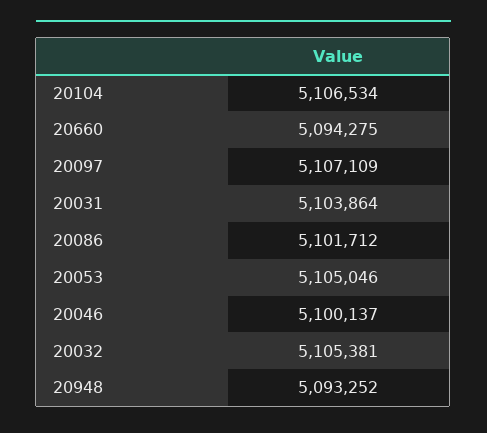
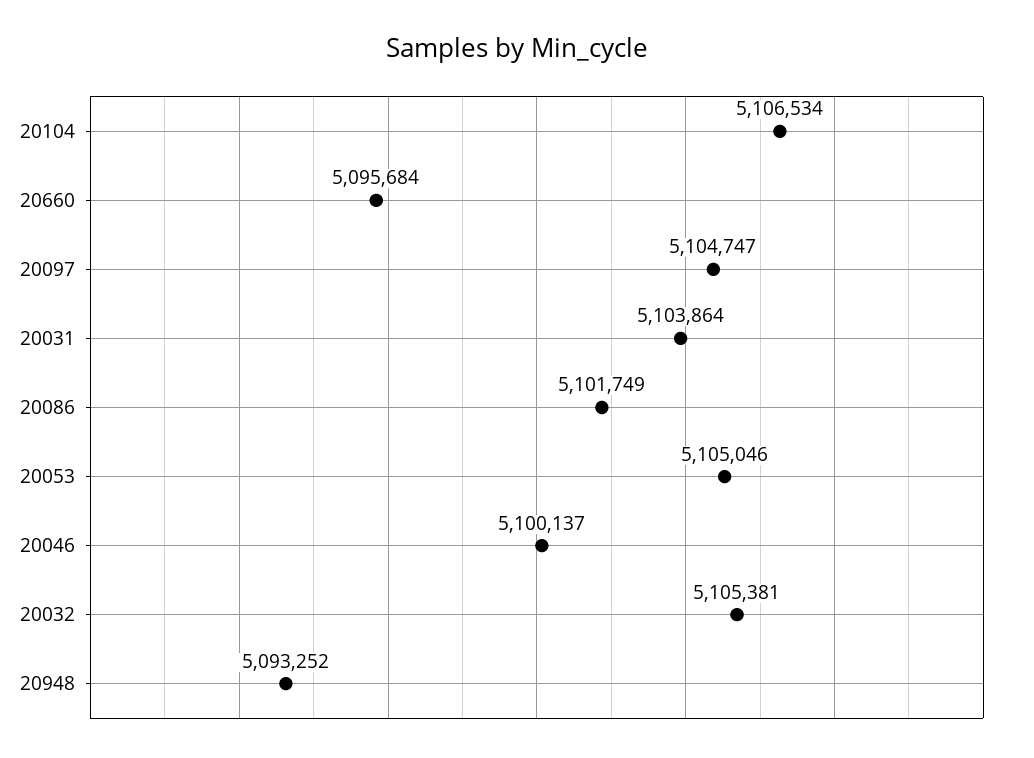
  {
    "20104": 5106534,
-   "20660": 5094275,
+   "20660": 5095684,
-   "20097": 5107109,
+   "20097": 5104747,
    "20031": 5103864,
-   "20086": 5101712,
+   "20086": 5101749,
    "20053": 5105046,
    "20046": 5100137,
    "20032": 5105381,
    "20948": 5093252
  }

